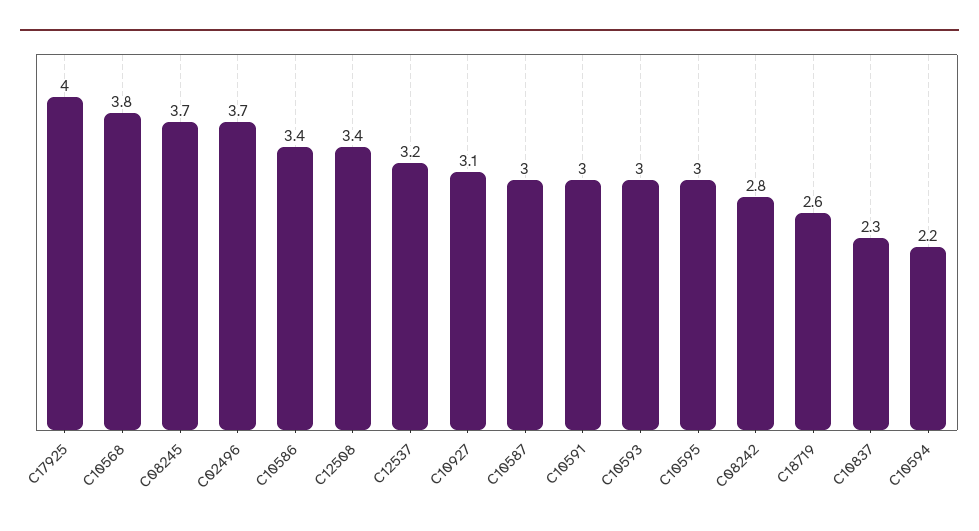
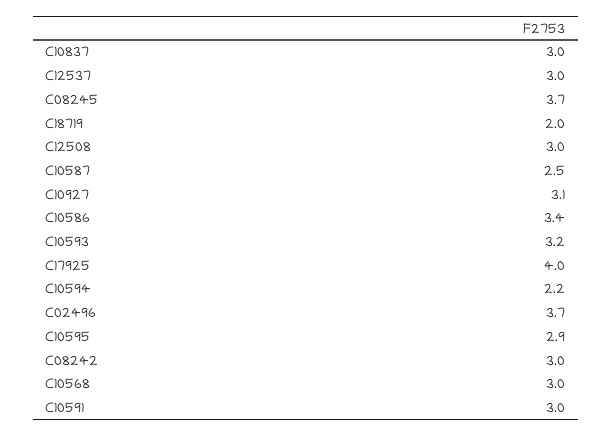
  {
    "C17925": 4,
-   "C10568": 3.8,
+   "C10568": 3,
    "C08245": 3.7,
    "C02496": 3.7,
    "C10586": 3.4,
-   "C12508": 3.4,
+   "C12508": 3,
-   "C12537": 3.2,
+   "C12537": 3,
    "C10927": 3.1,
-   "C10587": 3,
+   "C10587": 2.5,
    "C10591": 3,
-   "C10593": 3,
+   "C10593": 3.2,
-   "C10595": 3,
+   "C10595": 2.9,
-   "C08242": 2.8,
+   "C08242": 3,
-   "C18719": 2.6,
+   "C18719": 2,
-   "C10837": 2.3,
+   "C10837": 3,
    "C10594": 2.2
  }

